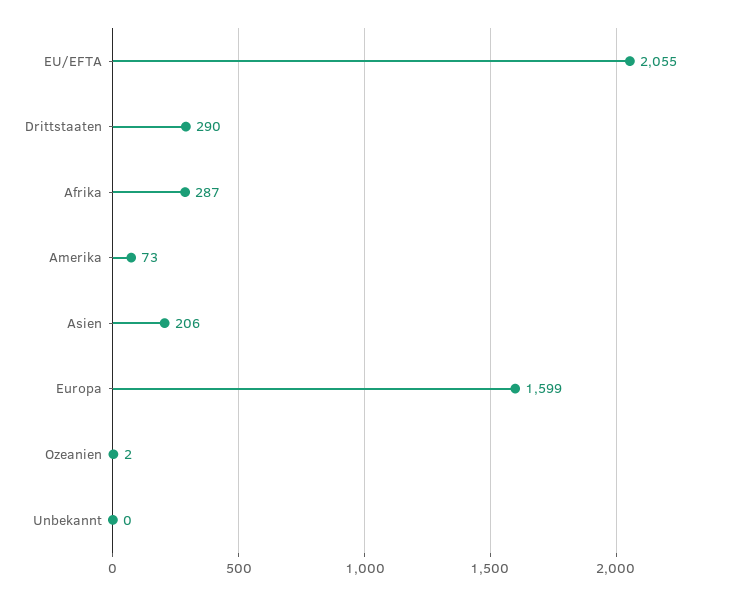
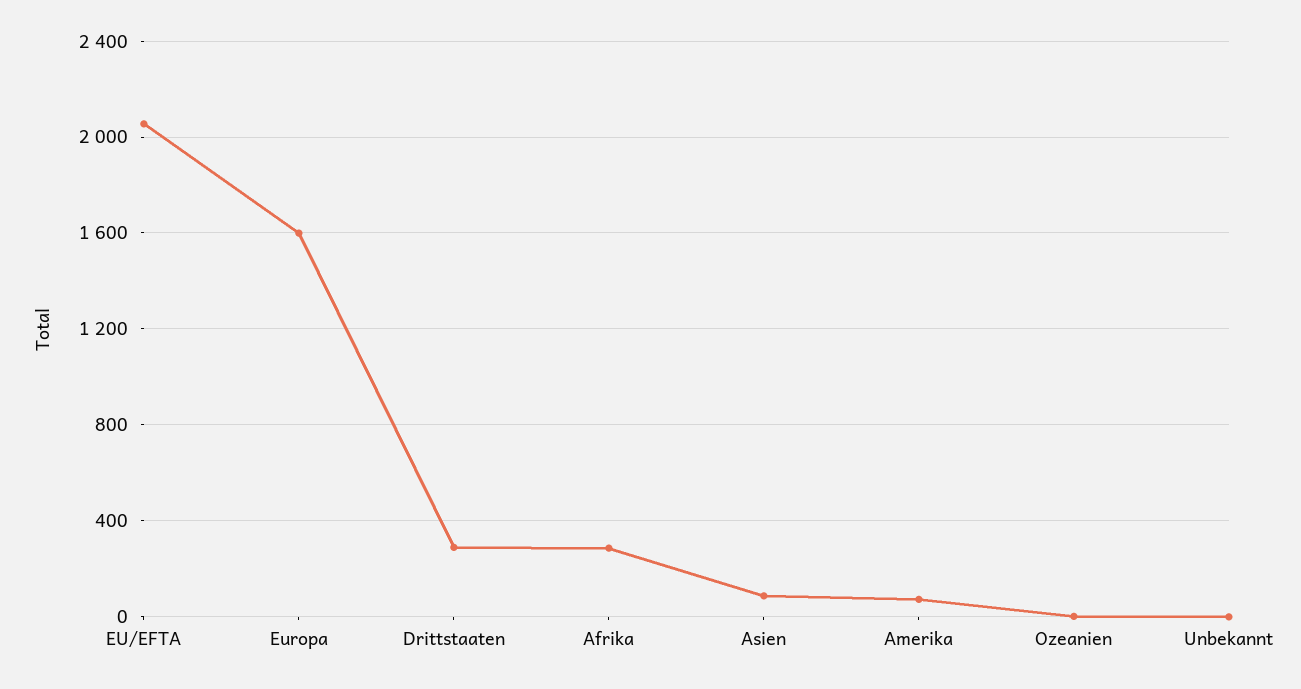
  {
    "EU/EFTA": 2055,
    "Drittstaaten": 290,
    "Afrika": 287,
    "Amerika": 73,
-   "Asien": 206,
+   "Asien": 100,
    "Europa": 1599,
    "Ozeanien": 2,
    "Unbekannt": 0
  }

